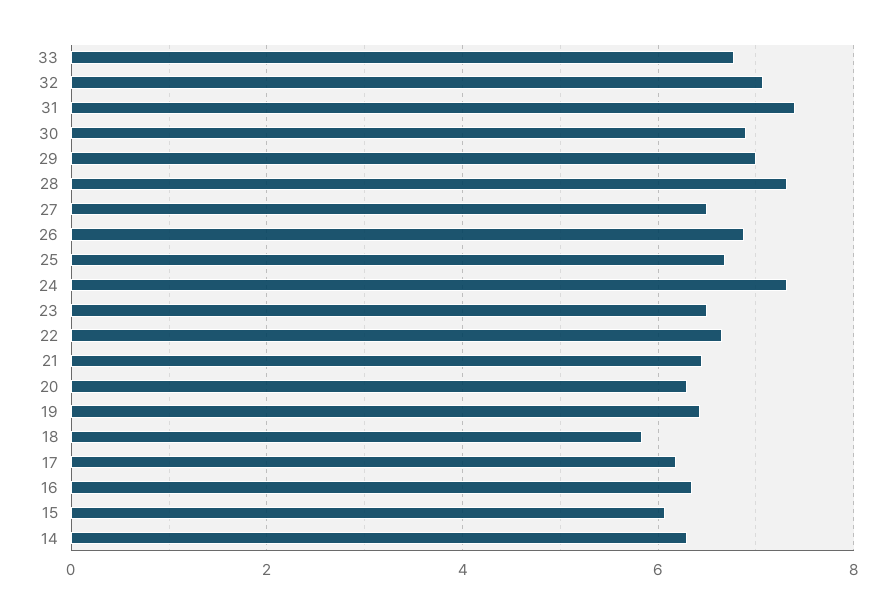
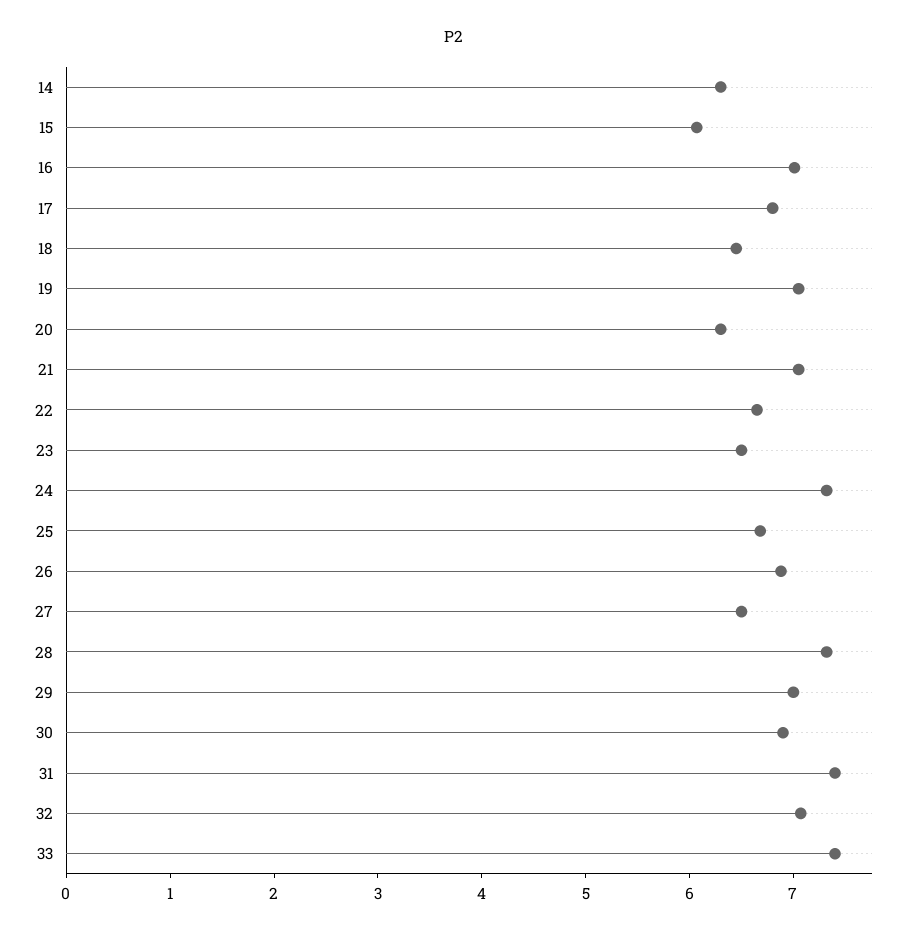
  {
-   "33": 6.8,
+   "33": 7.4,
    "32": 7,
    "31": 7.4,
    "30": 7,
    "29": 7,
    "28": 7.4,
    "27": 6.6,
    "26": 6.8,
    "25": 6.6,
    "24": 7.4,
    "23": 6.6,
    "22": 6.6,
-   "21": 6.4,
+   "21": 7,
    "20": 6.4,
-   "19": 6.4,
+   "19": 7,
-   "18": 5.8,
+   "18": 6.4,
-   "17": 6.2,
+   "17": 6.8,
-   "16": 6.4,
+   "16": 7,
    "15": 6,
    "14": 6.4
  }

